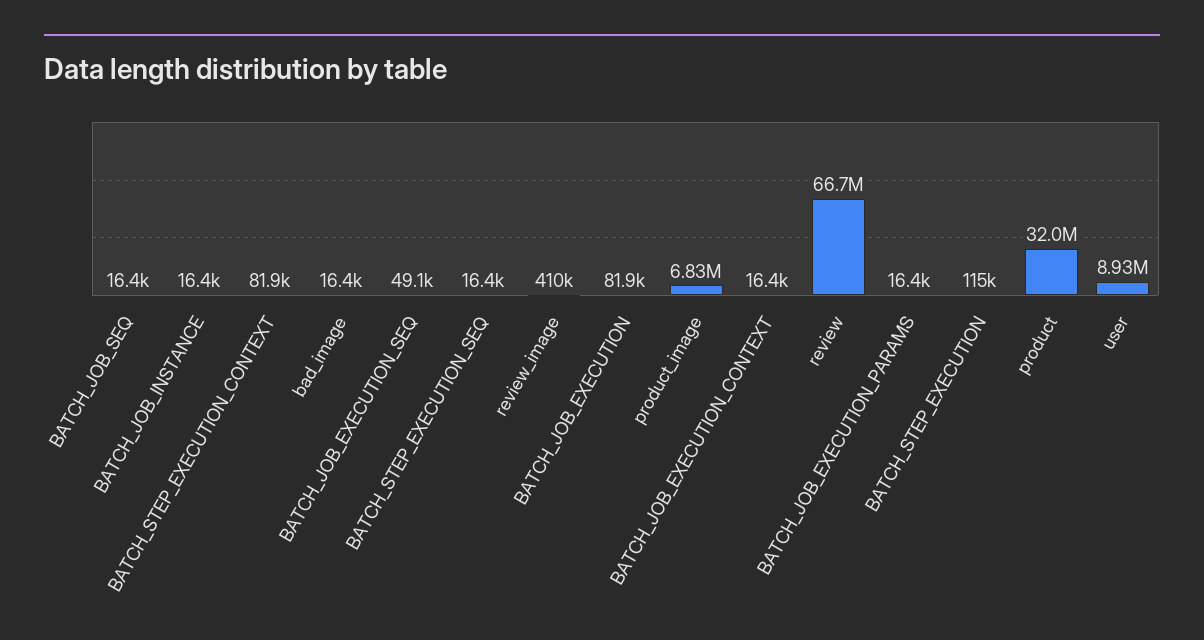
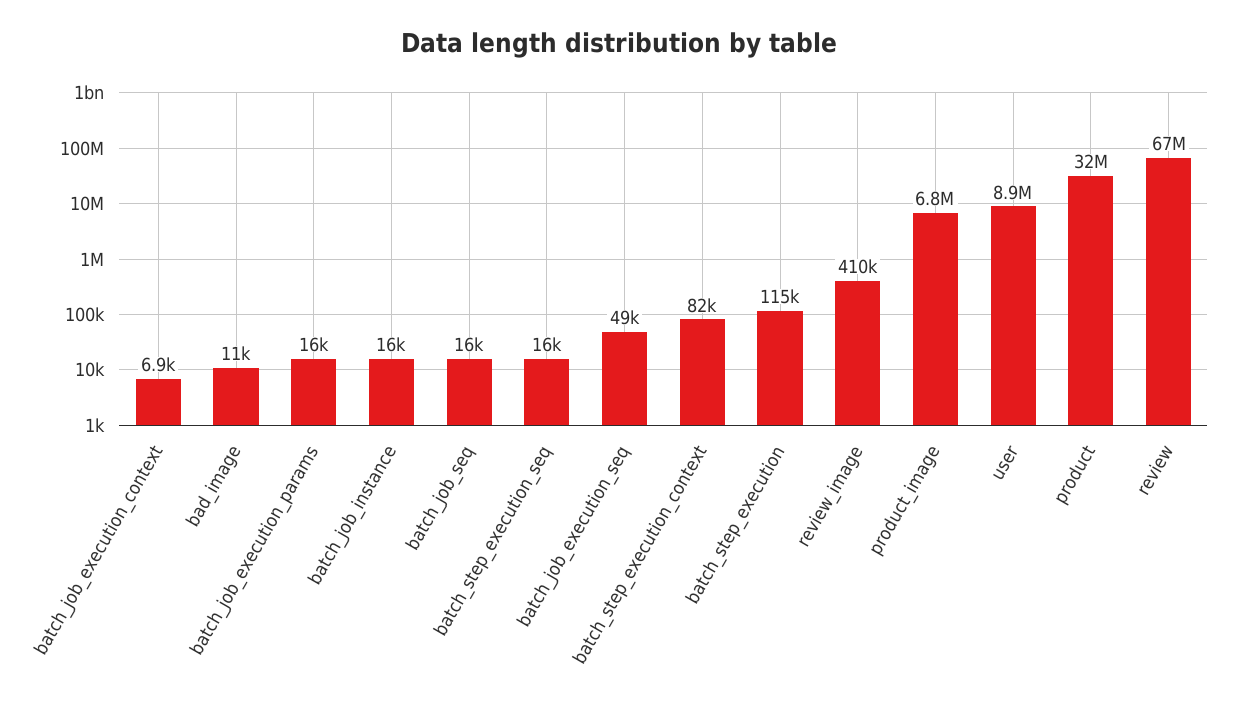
  {
    "BATCH_JOB_SEQ": 16400,
    "BATCH_JOB_INSTANCE": 16400,
    "BATCH_STEP_EXECUTION_CONTEXT": 81900,
-   "bad_image": 16400,
+   "bad_image": 11000,
    "BATCH_JOB_EXECUTION_SEQ": 49100,
    "BATCH_STEP_EXECUTION_SEQ": 16400,
    "review_image": 410000,
-   "BATCH_JOB_EXECUTION": 81900,
    "product_image": 6830000,
-   "BATCH_JOB_EXECUTION_CONTEXT": 16400,
+   "BATCH_JOB_EXECUTION_CONTEXT": 6900,
    "review": 66700000,
    "BATCH_JOB_EXECUTION_PARAMS": 16400,
    "BATCH_STEP_EXECUTION": 115000,
    "product": 32000000,
    "user": 8930000
  }

